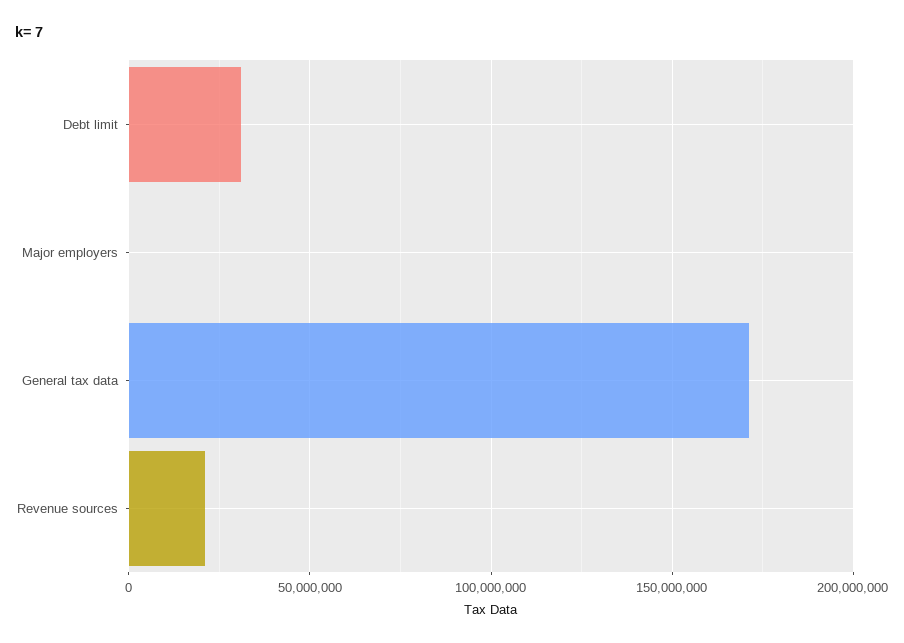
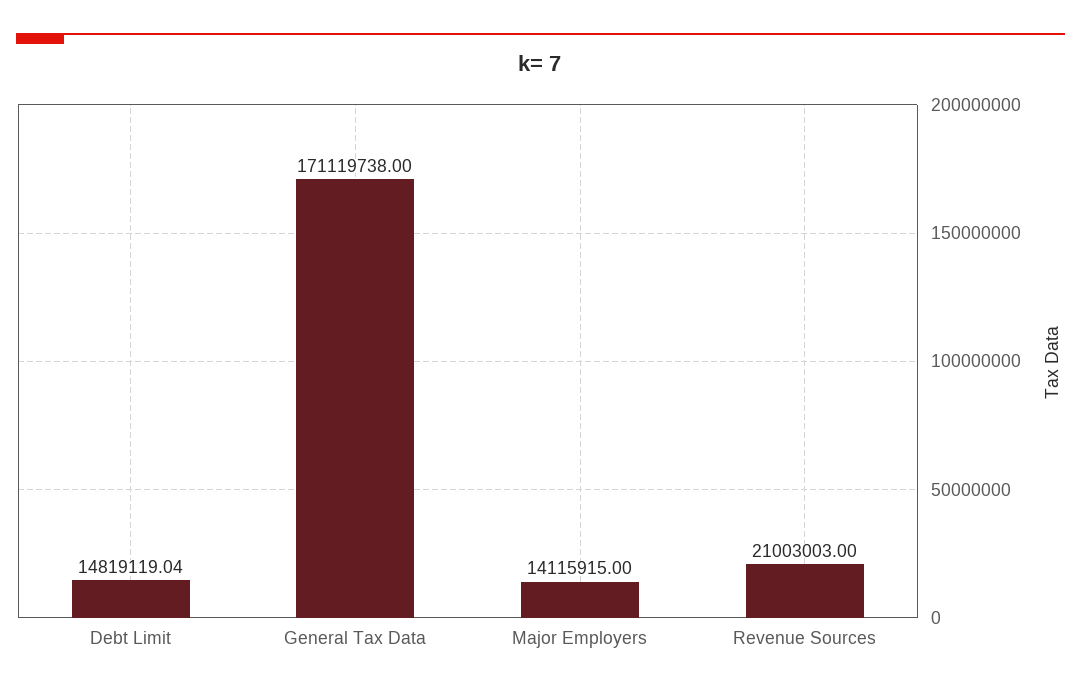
  {
-   "Debt limit": 30000000,
+   "Debt limit": 14819119.04,
-   "Major employers": 0,
+   "Major employers": 14115915,
    "General tax data": 171119738,
    "Revenue sources": 21003003
  }

